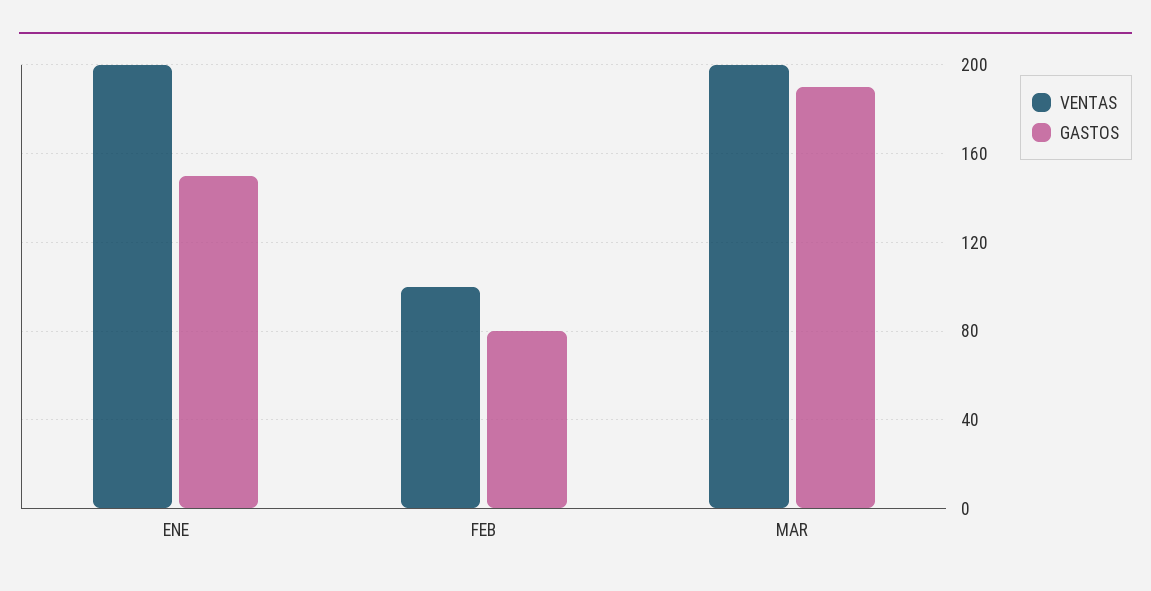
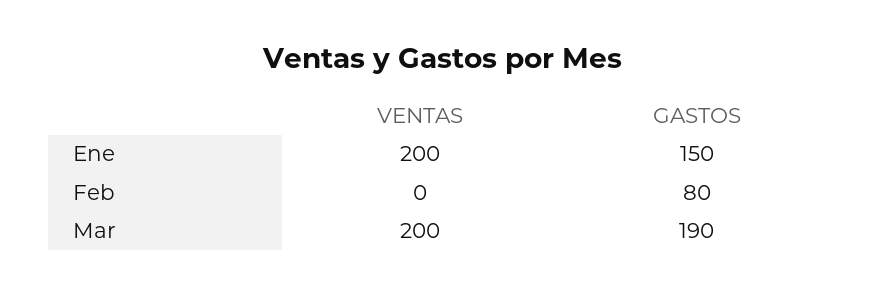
  {
    "VENTAS": {
      "ENE": 200,
-     "FEB": 100,
+     "FEB": 0,
      "MAR": 200
    },
    "GASTOS": {
      "ENE": 150,
      "FEB": 80,
      "MAR": 190
    }
  }

